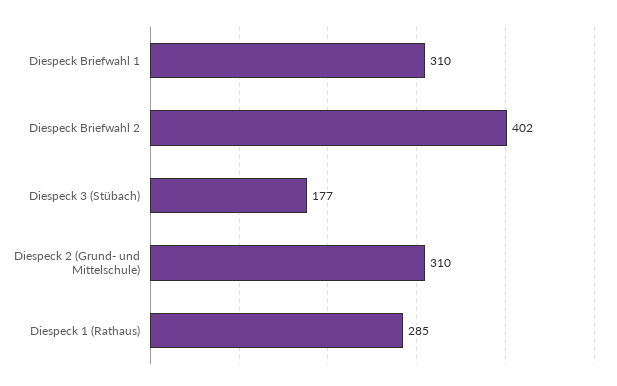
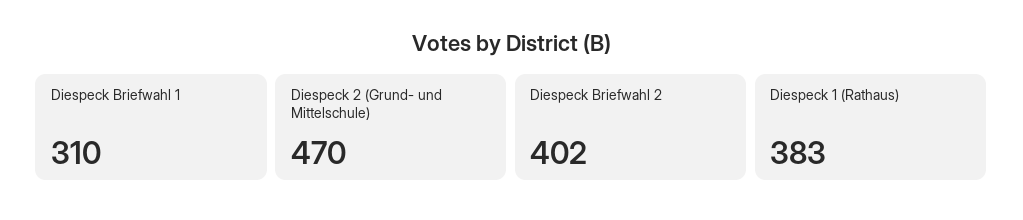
  {
    "Diespeck Briefwahl 1": 310,
    "Diespeck Briefwahl 2": 402,
-   "Diespeck 3 (Stübach)": 177,
-   "Diespeck 2 (Grund- und Mittelschule)": 310,
+   "Diespeck 2 (Grund- und Mittelschule)": 470,
-   "Diespeck 1 (Rathaus)": 285
+   "Diespeck 1 (Rathaus)": 383
  }

